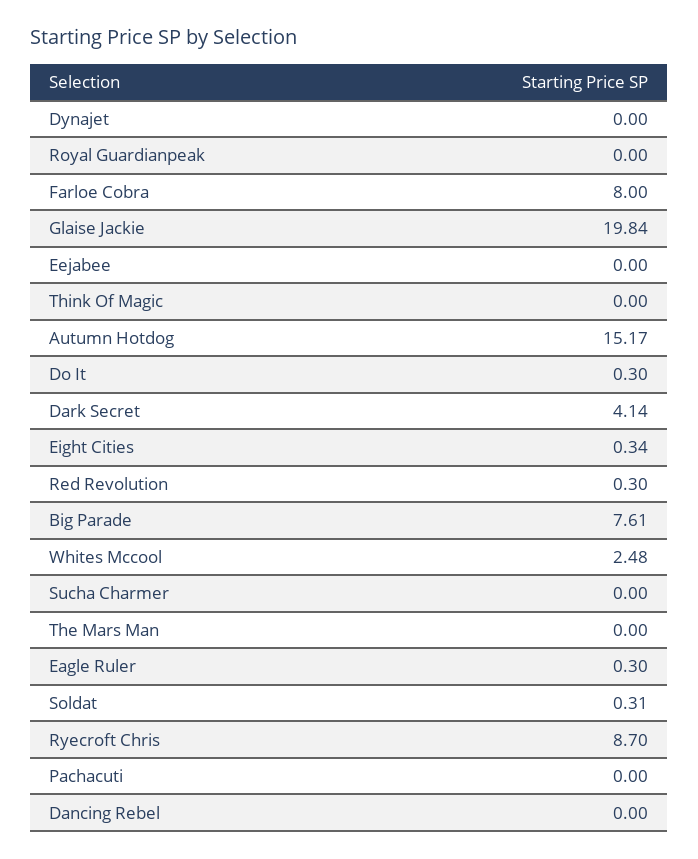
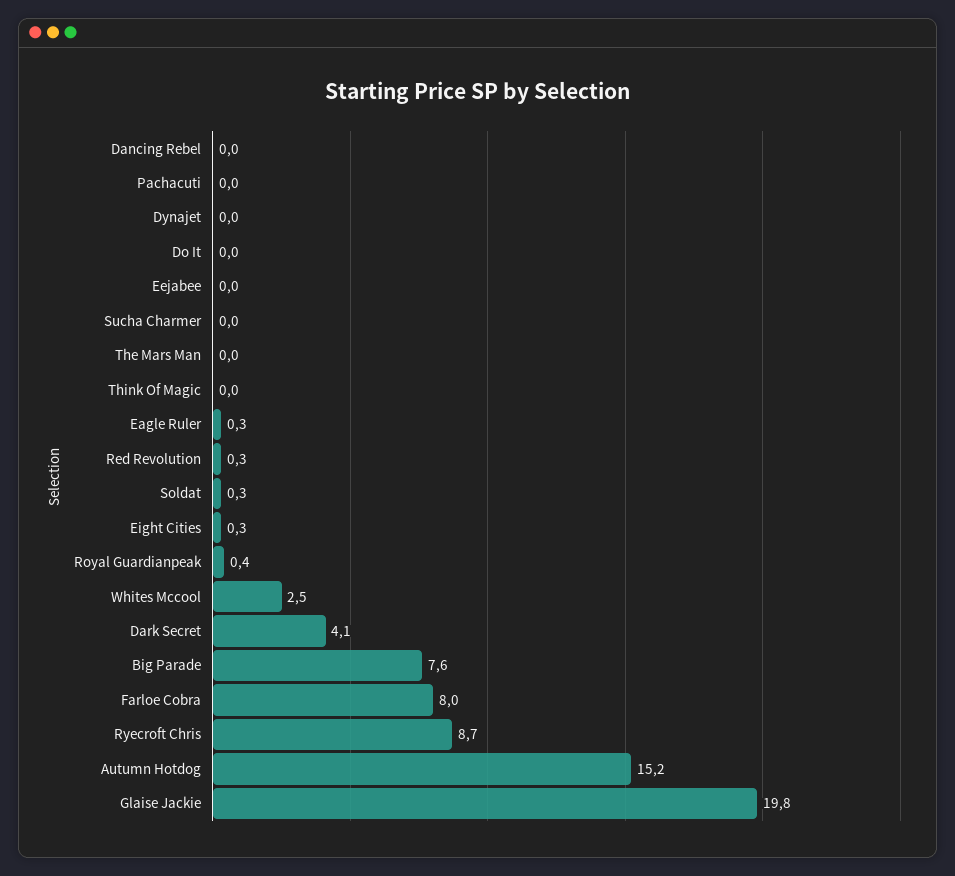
  {
    "Dynajet": 0,
-   "Royal Guardianpeak": 0,
+   "Royal Guardianpeak": 0.4,
    "Farloe Cobra": 8,
    "Glaise Jackie": 19.84,
    "Eejabee": 0,
    "Think Of Magic": 0,
    "Autumn Hotdog": 15.17,
-   "Do It": 0.3,
+   "Do It": 0,
    "Dark Secret": 4.14,
    "Eight Cities": 0.34,
    "Red Revolution": 0.3,
    "Big Parade": 7.61,
    "Whites Mccool": 2.48,
    "Sucha Charmer": 0,
    "The Mars Man": 0,
    "Eagle Ruler": 0.3,
    "Soldat": 0.31,
    "Ryecroft Chris": 8.7,
    "Pachacuti": 0,
    "Dancing Rebel": 0
  }

